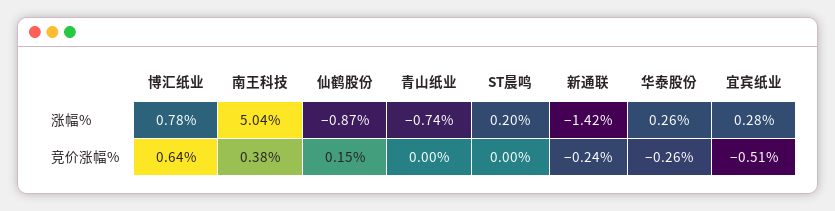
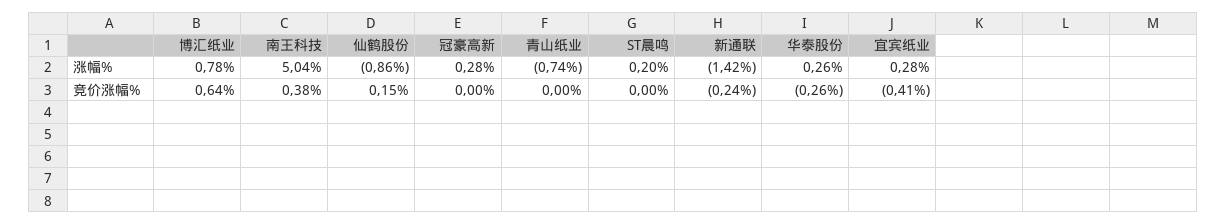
  {
    "博汇纸业": {
      "涨幅%": 0.78,
      "竞价涨幅%": 0.64
    },
    "南王科技": {
      "涨幅%": 5.04,
      "竞价涨幅%": 0.38
    },
    "仙鹤股份": {
-     "涨幅%": -0.87,
+     "涨幅%": -0.86,
      "竞价涨幅%": 0.15
    },
    "青山纸业": {
      "涨幅%": -0.74,
      "竞价涨幅%": 0
    },
    "ST晨鸣": {
      "涨幅%": 0.2,
      "竞价涨幅%": 0
    },
    "新通联": {
      "涨幅%": -1.42,
      "竞价涨幅%": -0.24
    },
    "华泰股份": {
      "涨幅%": 0.26,
      "竞价涨幅%": -0.26
    },
    "宜宾纸业": {
      "涨幅%": 0.28,
-     "竞价涨幅%": -0.51
+     "竞价涨幅%": -0.41
-   }
+   },
+   "冠豪高新": {
+     "涨幅%": 0.28,
+     "竞价涨幅%": 0
+   }
  }

